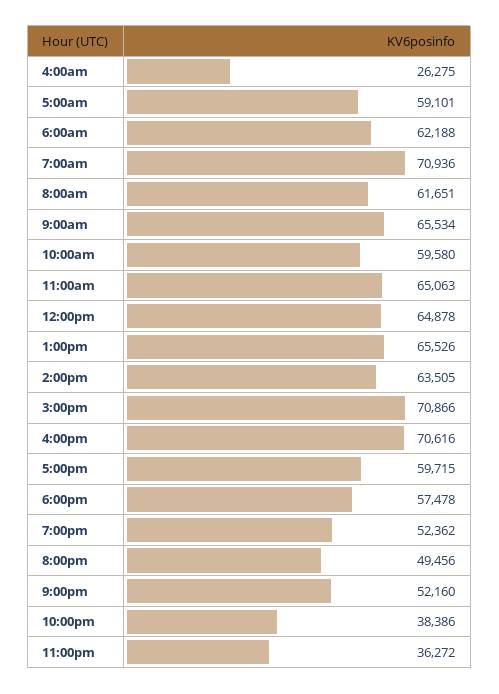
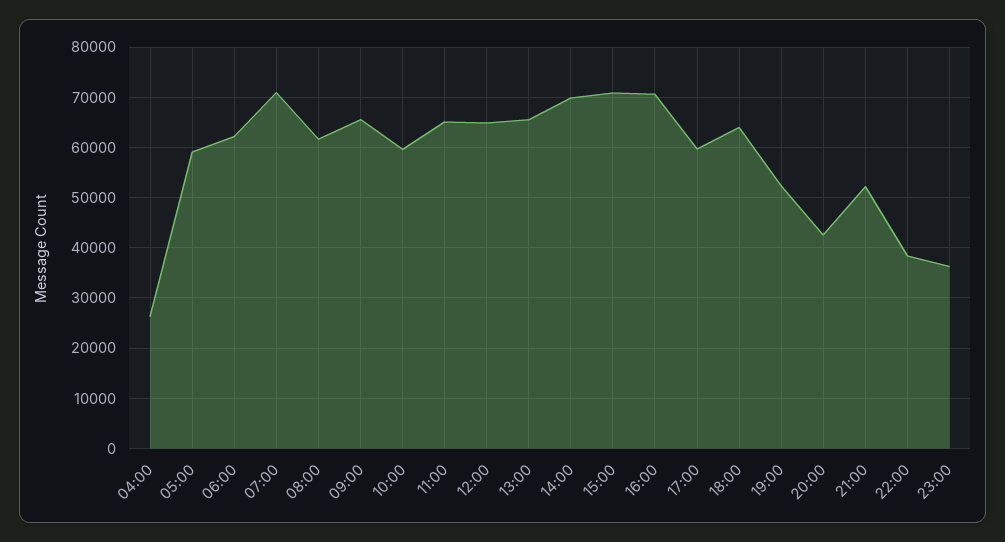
  {
    "4:00am": 26275,
    "5:00am": 59101,
    "6:00am": 62188,
    "7:00am": 70936,
    "8:00am": 61651,
    "9:00am": 65534,
    "10:00am": 59580,
    "11:00am": 65063,
    "12:00pm": 64878,
    "1:00pm": 65526,
-   "2:00pm": 63505,
+   "2:00pm": 70000,
    "3:00pm": 70866,
    "4:00pm": 70616,
    "5:00pm": 59715,
-   "6:00pm": 57478,
+   "6:00pm": 64000,
    "7:00pm": 52362,
-   "8:00pm": 49456,
+   "8:00pm": 42000,
    "9:00pm": 52160,
    "10:00pm": 38386,
    "11:00pm": 36272
  }

